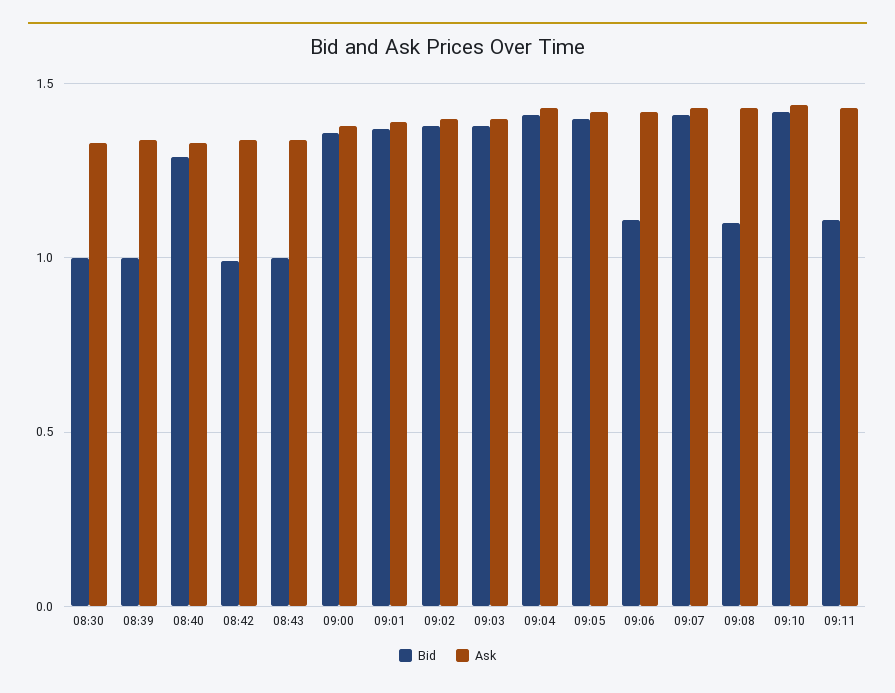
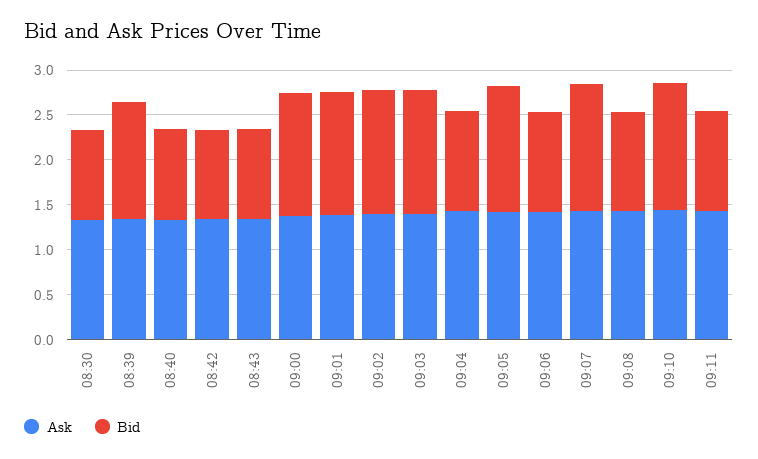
  {
    "Bid": {
      "08:30": 1,
-     "08:39": 1,
+     "08:39": 1.3,
-     "08:40": 1.3,
+     "08:40": 1,
      "08:42": 1,
      "08:43": 1,
      "09:00": 1.35,
      "09:01": 1.35,
      "09:02": 1.4,
      "09:03": 1.4,
-     "09:04": 1.4,
+     "09:04": 1.1,
      "09:05": 1.4,
      "09:06": 1.1,
      "09:07": 1.4,
      "09:08": 1.1,
      "09:10": 1.4,
      "09:11": 1.1
    },
    "Ask": {
      "08:30": 1.35,
      "08:39": 1.35,
      "08:40": 1.35,
      "08:42": 1.35,
      "08:43": 1.35,
      "09:00": 1.4,
      "09:01": 1.4,
      "09:02": 1.4,
      "09:03": 1.4,
      "09:04": 1.45,
      "09:05": 1.4,
      "09:06": 1.4,
      "09:07": 1.45,
      "09:08": 1.45,
      "09:10": 1.45,
      "09:11": 1.45
    }
  }

